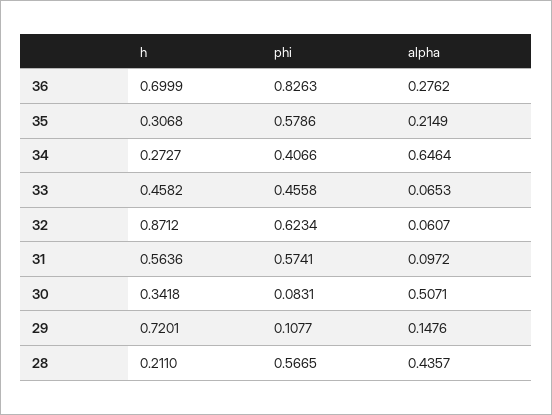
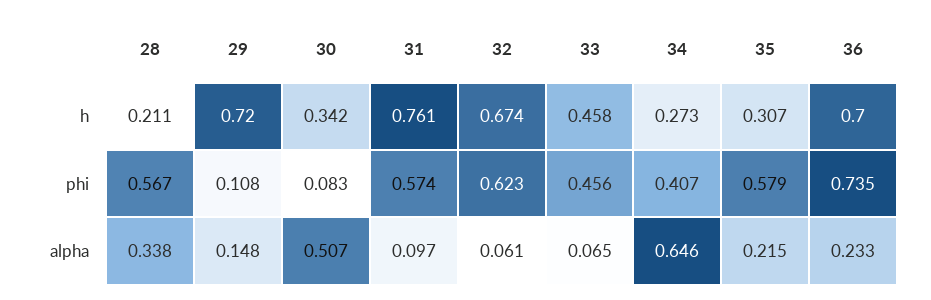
  {
    "h": {
      "36": 0.6999,
      "35": 0.3068,
      "34": 0.2727,
      "33": 0.4582,
-     "32": 0.8712,
+     "32": 0.674,
-     "31": 0.5636,
+     "31": 0.761,
      "30": 0.3418,
      "29": 0.7201,
      "28": 0.211
    },
    "phi": {
-     "36": 0.8263,
+     "36": 0.735,
      "35": 0.5786,
      "34": 0.4066,
      "33": 0.4558,
      "32": 0.6234,
      "31": 0.5741,
      "30": 0.0831,
      "29": 0.1077,
      "28": 0.5665
    },
    "alpha": {
-     "36": 0.2762,
+     "36": 0.233,
      "35": 0.2149,
      "34": 0.6464,
      "33": 0.0653,
      "32": 0.0607,
      "31": 0.0972,
      "30": 0.5071,
      "29": 0.1476,
-     "28": 0.4357
+     "28": 0.338
    }
  }

